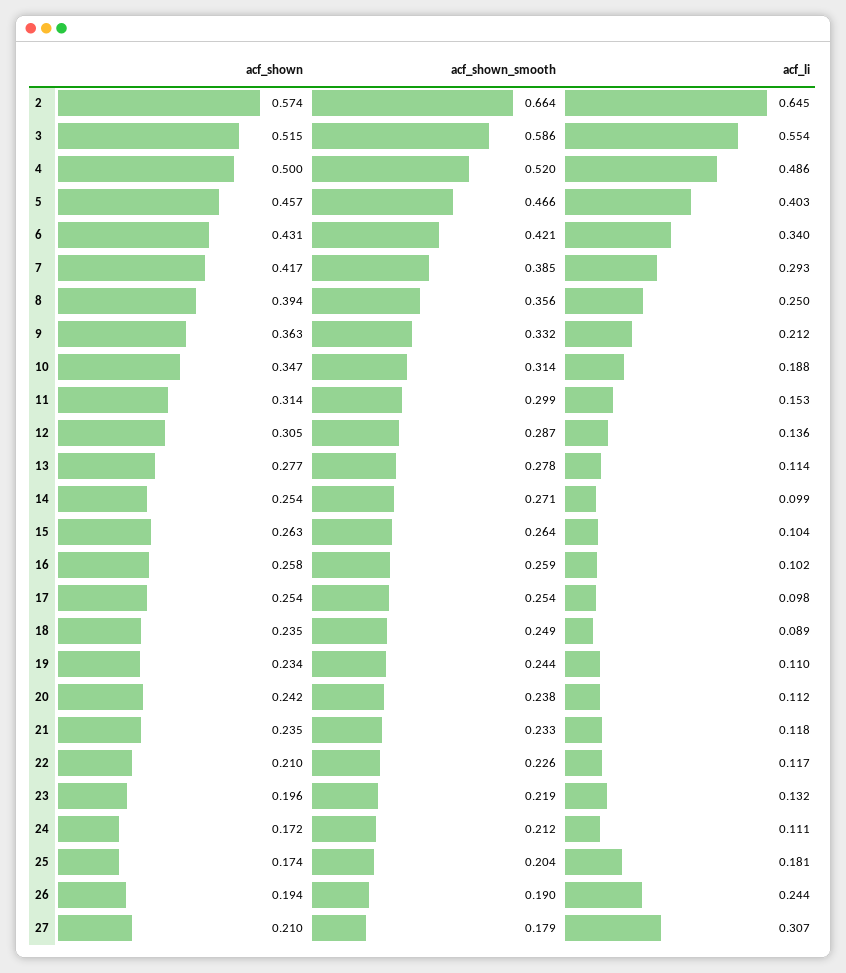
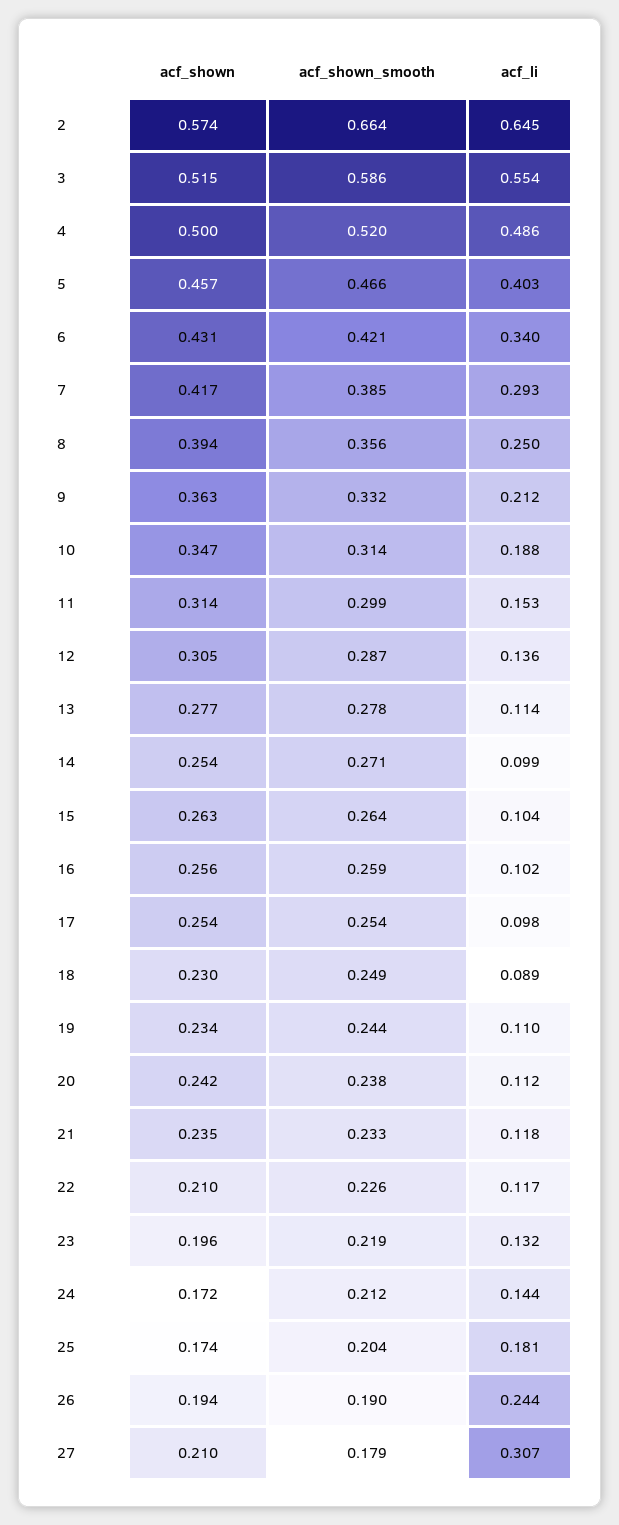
  {
    "acf_shown": {
      "2": 0.574,
      "3": 0.515,
      "4": 0.5,
      "5": 0.457,
      "6": 0.431,
      "7": 0.417,
      "8": 0.394,
      "9": 0.363,
      "10": 0.347,
      "11": 0.314,
      "12": 0.305,
      "13": 0.277,
      "14": 0.254,
      "15": 0.263,
-     "16": 0.258,
+     "16": 0.256,
      "17": 0.254,
-     "18": 0.235,
+     "18": 0.23,
      "19": 0.234,
      "20": 0.242,
      "21": 0.235,
      "22": 0.21,
      "23": 0.196,
      "24": 0.172,
      "25": 0.174,
      "26": 0.194,
      "27": 0.21
    },
    "acf_shown_smooth": {
      "2": 0.664,
      "3": 0.586,
      "4": 0.52,
      "5": 0.466,
      "6": 0.421,
      "7": 0.385,
      "8": 0.356,
      "9": 0.332,
      "10": 0.314,
      "11": 0.299,
      "12": 0.287,
      "13": 0.278,
      "14": 0.271,
      "15": 0.264,
      "16": 0.259,
      "17": 0.254,
      "18": 0.249,
      "19": 0.244,
      "20": 0.238,
      "21": 0.233,
      "22": 0.226,
      "23": 0.219,
      "24": 0.212,
      "25": 0.204,
      "26": 0.19,
      "27": 0.179
    },
    "acf_li": {
      "2": 0.645,
      "3": 0.554,
      "4": 0.486,
      "5": 0.403,
      "6": 0.34,
      "7": 0.293,
      "8": 0.25,
      "9": 0.212,
      "10": 0.188,
      "11": 0.153,
      "12": 0.136,
      "13": 0.114,
      "14": 0.099,
      "15": 0.104,
      "16": 0.102,
      "17": 0.098,
      "18": 0.089,
      "19": 0.11,
      "20": 0.112,
      "21": 0.118,
      "22": 0.117,
      "23": 0.132,
-     "24": 0.111,
+     "24": 0.144,
      "25": 0.181,
      "26": 0.244,
      "27": 0.307
    }
  }

